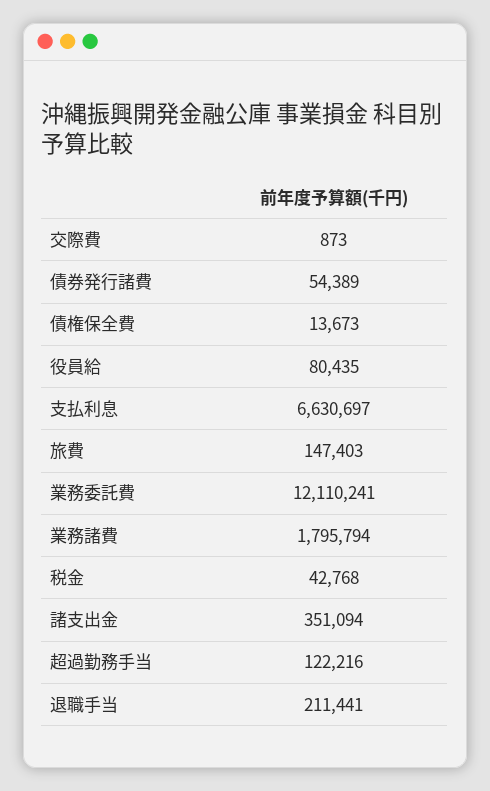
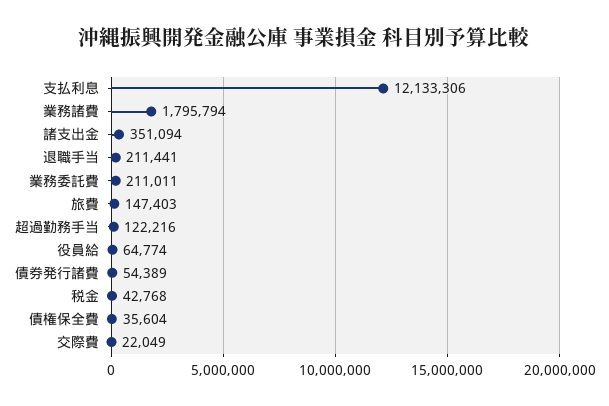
  {
-   "交際費": 873,
+   "交際費": 22049,
    "債券発行諸費": 54389,
-   "債権保全費": 13673,
+   "債権保全費": 35604,
-   "役員給": 80435,
+   "役員給": 64774,
-   "支払利息": 6630697,
+   "支払利息": 12133306,
    "旅費": 147403,
-   "業務委託費": 12110241,
+   "業務委託費": 211011,
    "業務諸費": 1795794,
    "税金": 42768,
    "諸支出金": 351094,
    "超過勤務手当": 122216,
    "退職手当": 211441
  }

